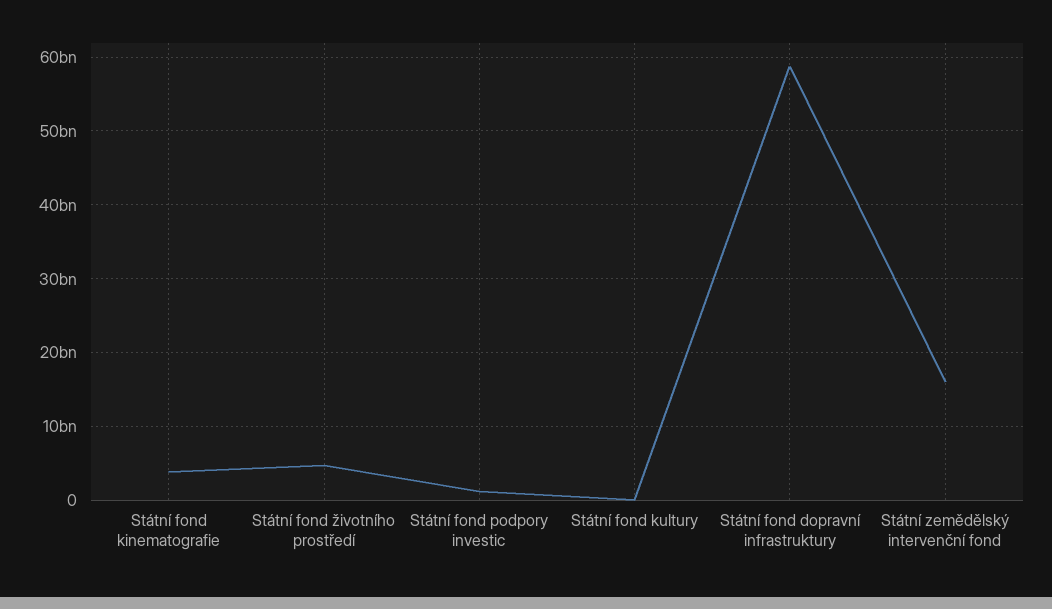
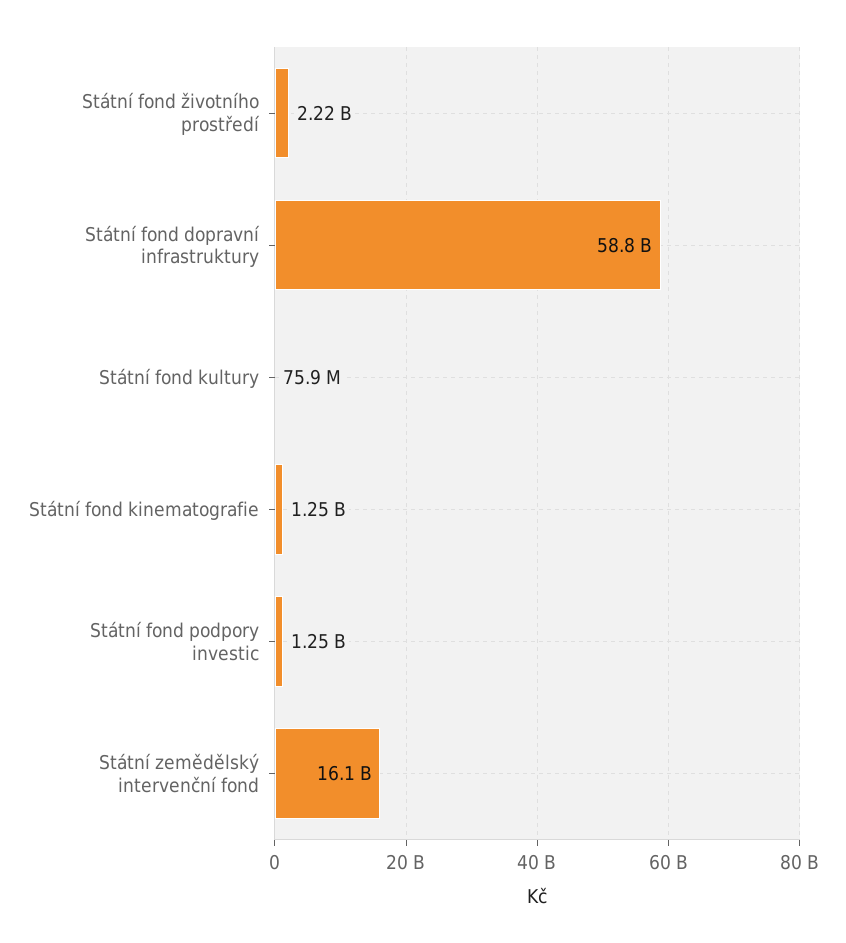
  {
-   "Státní fond kinematografie": 4000000000,
+   "Státní fond kinematografie": 1250000000,
-   "Státní fond životního prostředí": 5000000000,
+   "Státní fond životního prostředí": 2220000000,
    "Státní fond podpory investic": 1250000000,
    "Státní fond kultury": 75900000,
    "Státní fond dopravní infrastruktury": 58800000000,
    "Státní zemědělský intervenční fond": 16100000000
  }

